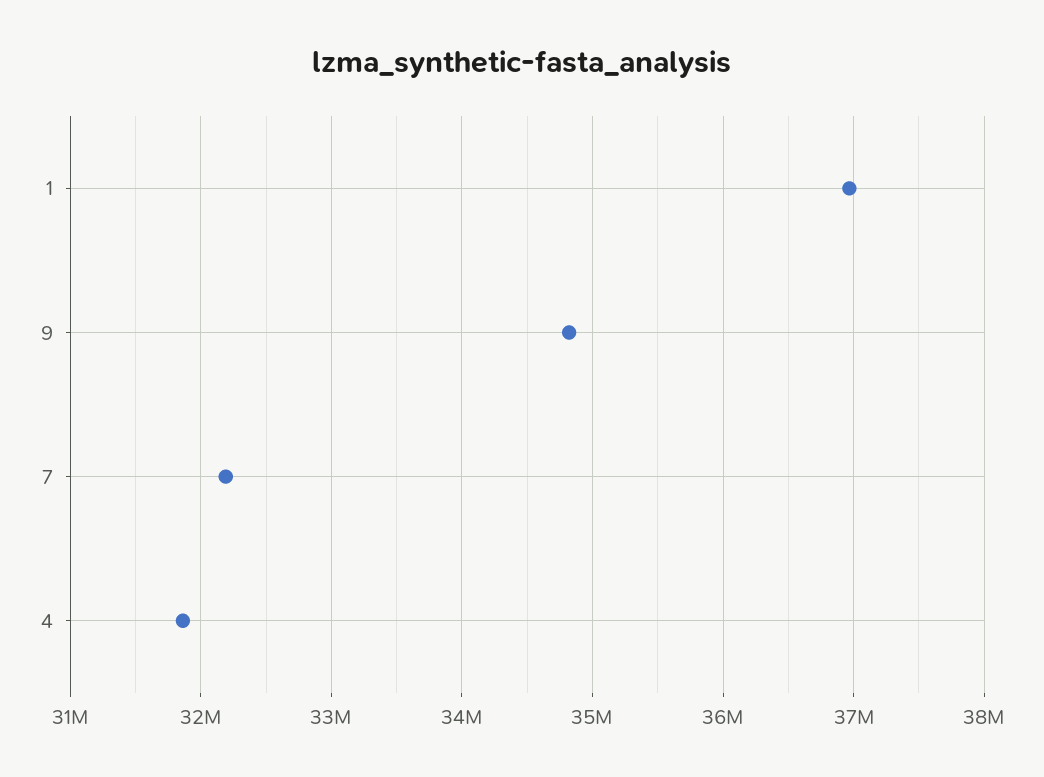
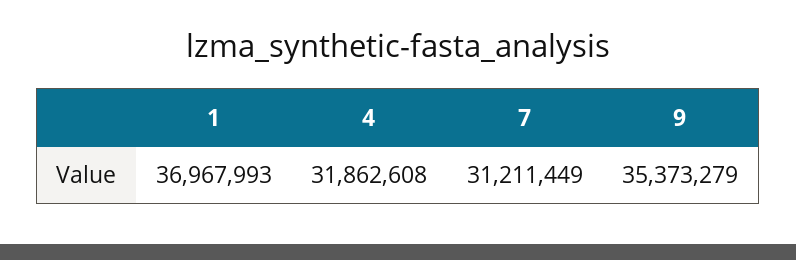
  {
    "1": 36967993,
-   "9": 34800000,
+   "9": 35373279,
-   "7": 32200000,
+   "7": 31211449,
    "4": 31862608
  }

